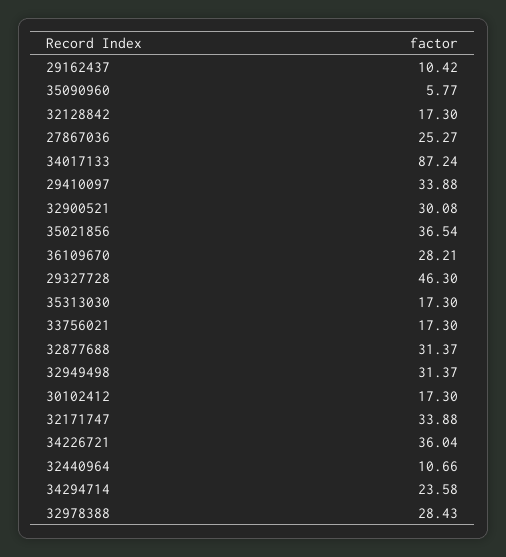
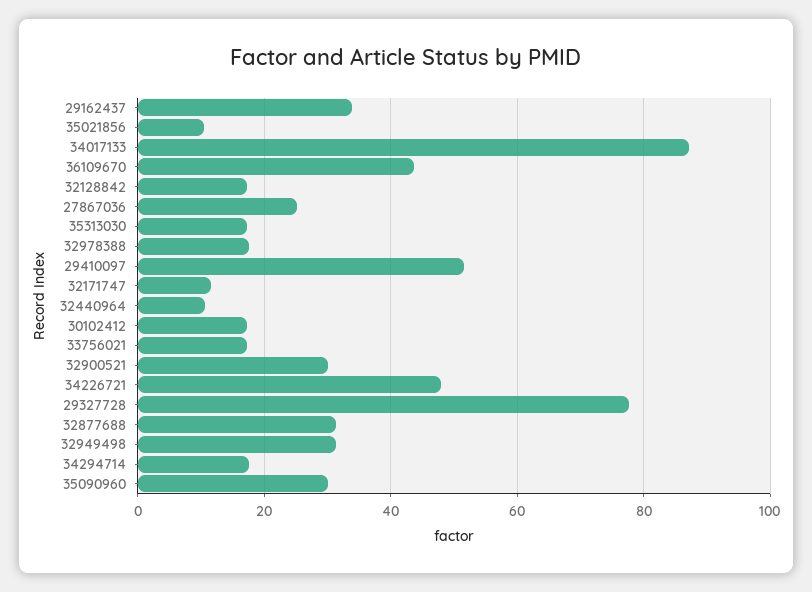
  {
-   "29162437": 10.42,
+   "29162437": 34,
-   "35090960": 5.77,
+   "35090960": 30,
    "32128842": 17.3,
    "27867036": 25.27,
    "34017133": 87.24,
-   "29410097": 33.88,
+   "29410097": 52,
    "32900521": 30.08,
-   "35021856": 36.54,
+   "35021856": 10,
-   "36109670": 28.21,
+   "36109670": 44,
-   "29327728": 46.3,
+   "29327728": 78,
    "35313030": 17.3,
    "33756021": 17.3,
    "32877688": 31.37,
    "32949498": 31.37,
    "30102412": 17.3,
-   "32171747": 33.88,
+   "32171747": 12,
-   "34226721": 36.04,
+   "34226721": 48,
    "32440964": 10.66,
-   "34294714": 23.58,
+   "34294714": 18,
-   "32978388": 28.43
+   "32978388": 18
  }

